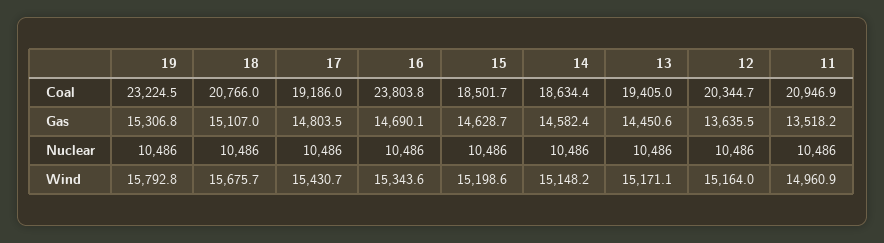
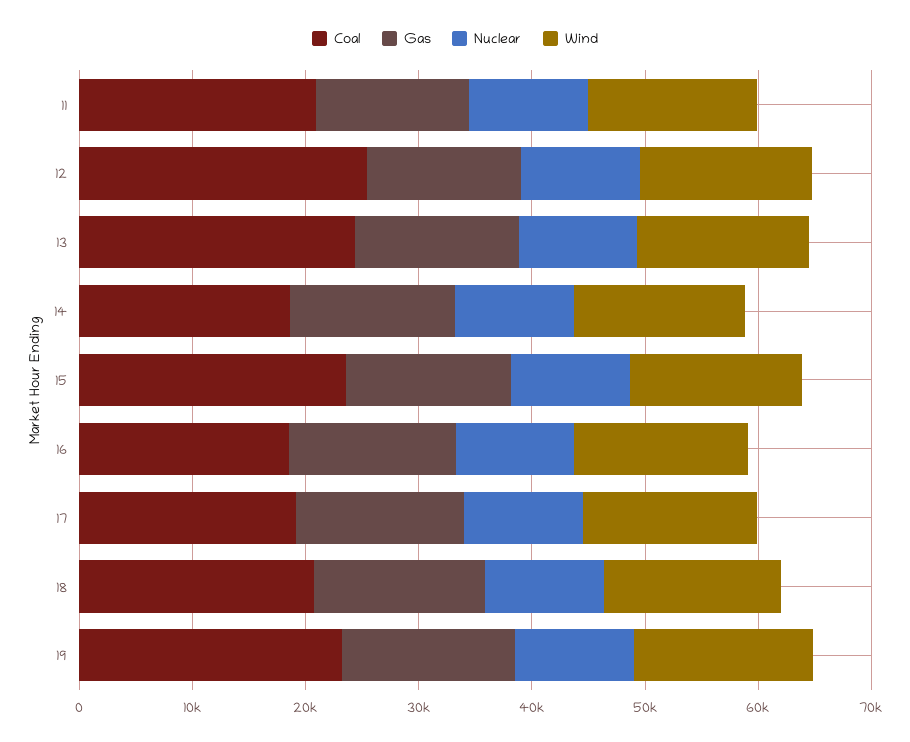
  {
    "Coal": {
      "19": 23224.5,
      "18": 20766,
      "17": 19186,
-     "16": 23803.8,
+     "16": 18000,
-     "15": 18501.7,
+     "15": 24000,
      "14": 18634.4,
-     "13": 19405,
+     "13": 24000,
-     "12": 20344.7,
+     "12": 26000,
      "11": 20946.9
    },
    "Gas": {
      "19": 15306.8,
      "18": 15107,
      "17": 14803.5,
      "16": 14690.1,
      "15": 14628.7,
      "14": 14582.4,
      "13": 14450.6,
      "12": 13635.5,
      "11": 13518.2
    },
    "Nuclear": {
      "19": 10486,
      "18": 10486,
      "17": 10486,
      "16": 10486,
      "15": 10486,
      "14": 10486,
      "13": 10486,
      "12": 10486,
      "11": 10486
    },
    "Wind": {
      "19": 15792.8,
      "18": 15675.7,
      "17": 15430.7,
      "16": 15343.6,
      "15": 15198.6,
      "14": 15148.2,
      "13": 15171.1,
      "12": 15164,
      "11": 14960.9
    }
  }

